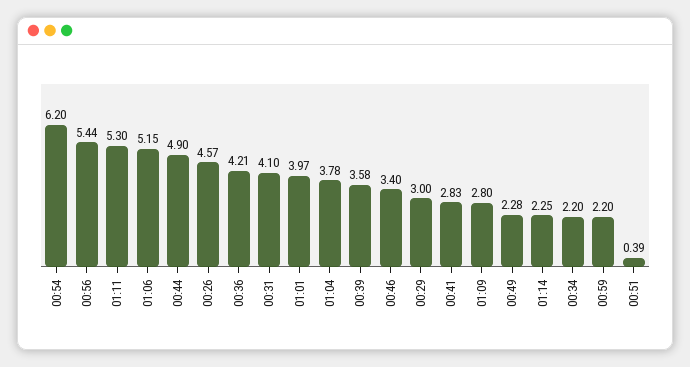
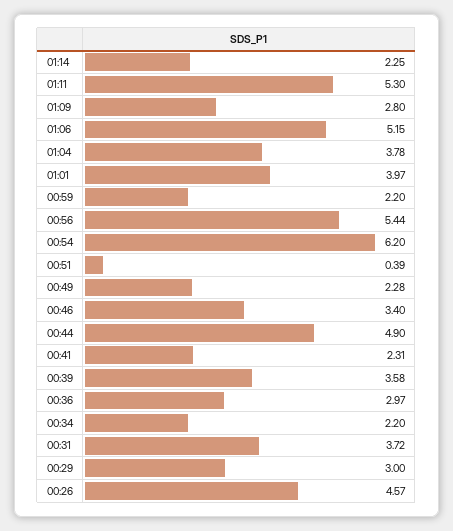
  {
    "00:54": 6.2,
    "00:56": 5.44,
    "01:11": 5.3,
    "01:06": 5.15,
    "00:44": 4.9,
    "00:26": 4.57,
-   "00:36": 4.21,
+   "00:36": 2.97,
-   "00:31": 4.1,
+   "00:31": 3.72,
    "01:01": 3.97,
    "01:04": 3.78,
    "00:39": 3.58,
    "00:46": 3.4,
    "00:29": 3,
-   "00:41": 2.83,
+   "00:41": 2.31,
    "01:09": 2.8,
    "00:49": 2.28,
    "01:14": 2.25,
    "00:34": 2.2,
    "00:59": 2.2,
    "00:51": 0.39
  }

